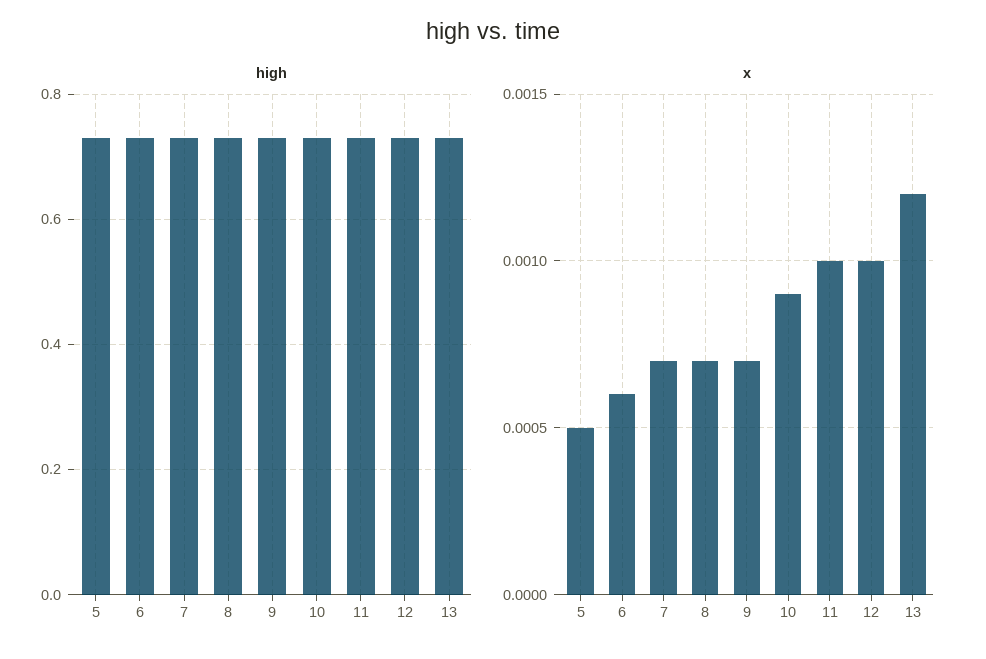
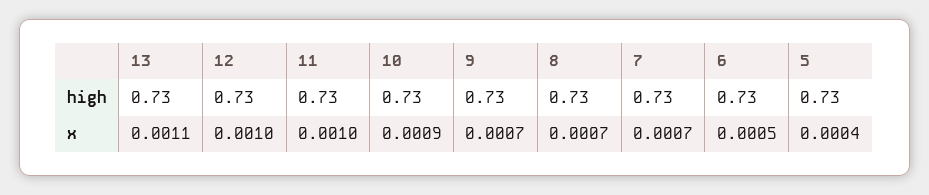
  {
    "high": {
      "5": 0.73,
      "6": 0.73,
      "7": 0.73,
      "8": 0.73,
      "9": 0.73,
      "10": 0.73,
      "11": 0.73,
      "12": 0.73,
      "13": 0.73
    },
    "x": {
-     "5": 0.0005,
+     "5": 0.0004,
-     "6": 0.0006,
+     "6": 0.0005,
      "7": 0.0007,
      "8": 0.0007,
      "9": 0.0007,
      "10": 0.0009,
      "11": 0.001,
      "12": 0.001,
-     "13": 0.0012
+     "13": 0.0011
    }
  }

